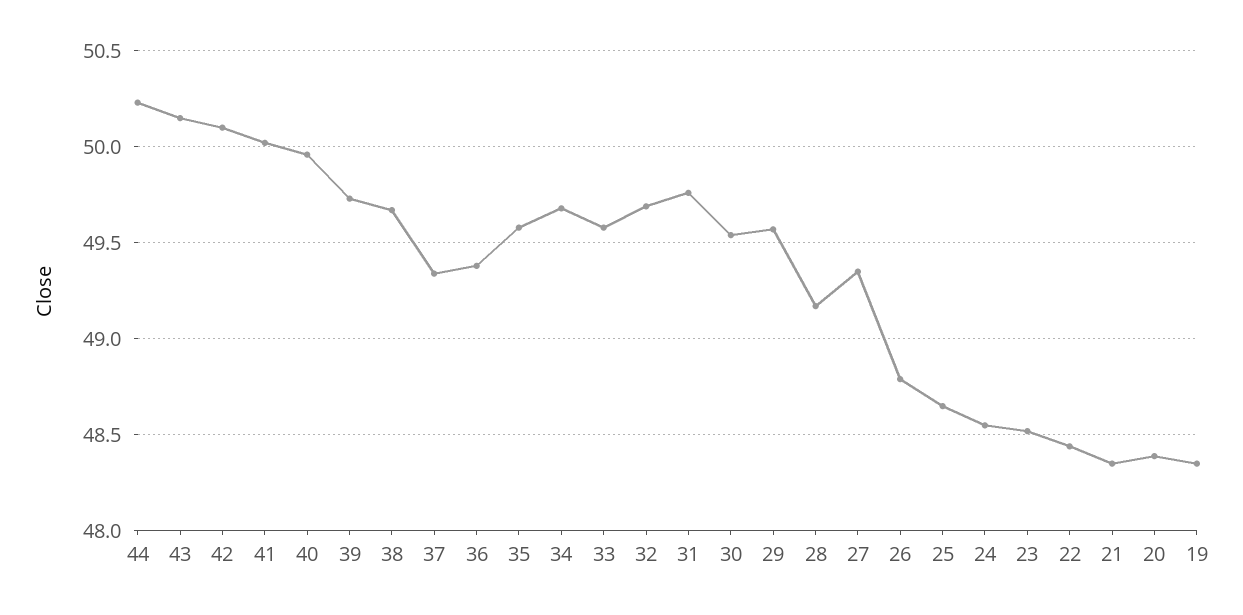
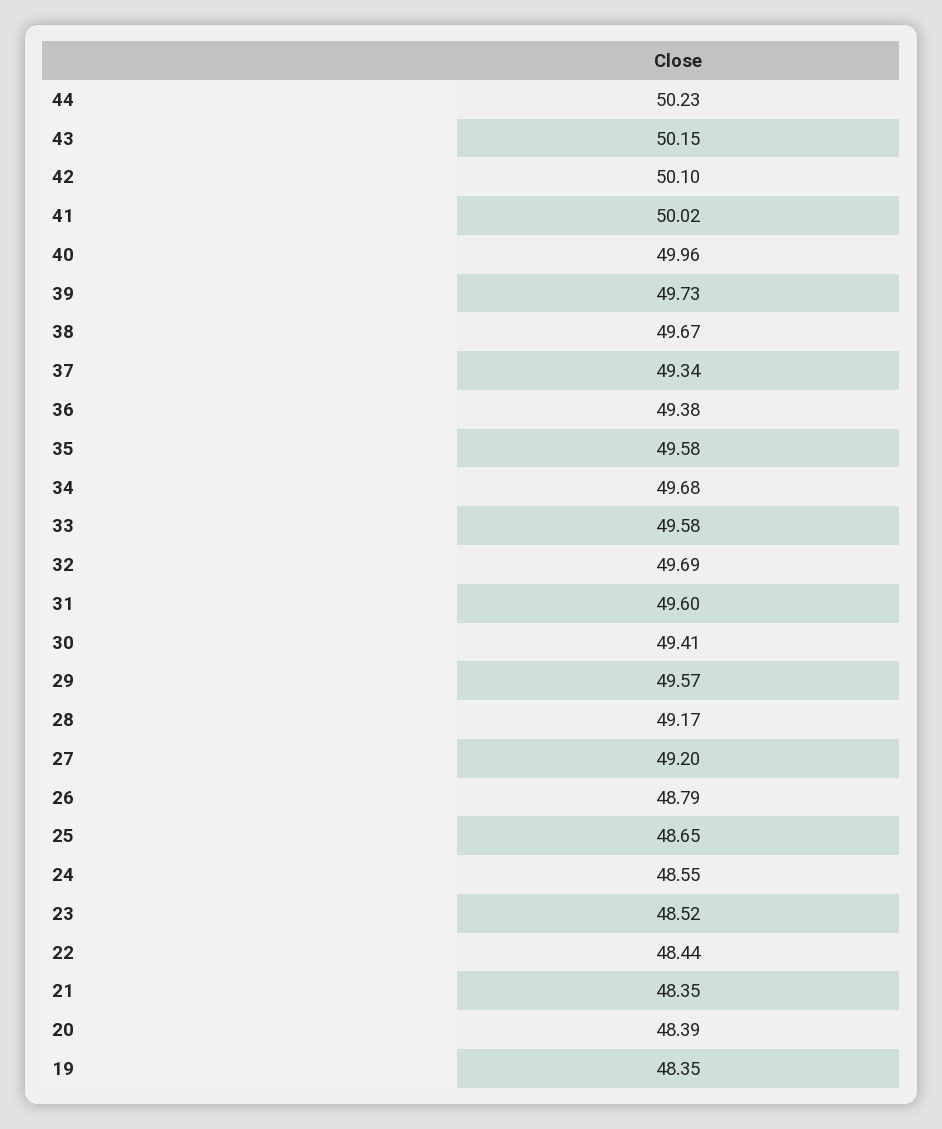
  {
    "44": 50.23,
    "43": 50.15,
    "42": 50.1,
    "41": 50.02,
    "40": 49.96,
    "39": 49.73,
    "38": 49.67,
    "37": 49.34,
    "36": 49.38,
    "35": 49.58,
    "34": 49.68,
    "33": 49.58,
    "32": 49.69,
-   "31": 49.75,
+   "31": 49.6,
-   "30": 49.55,
+   "30": 49.41,
    "29": 49.57,
    "28": 49.17,
-   "27": 49.35,
+   "27": 49.2,
    "26": 48.79,
    "25": 48.65,
    "24": 48.55,
    "23": 48.52,
    "22": 48.44,
    "21": 48.35,
    "20": 48.39,
    "19": 48.35
  }

